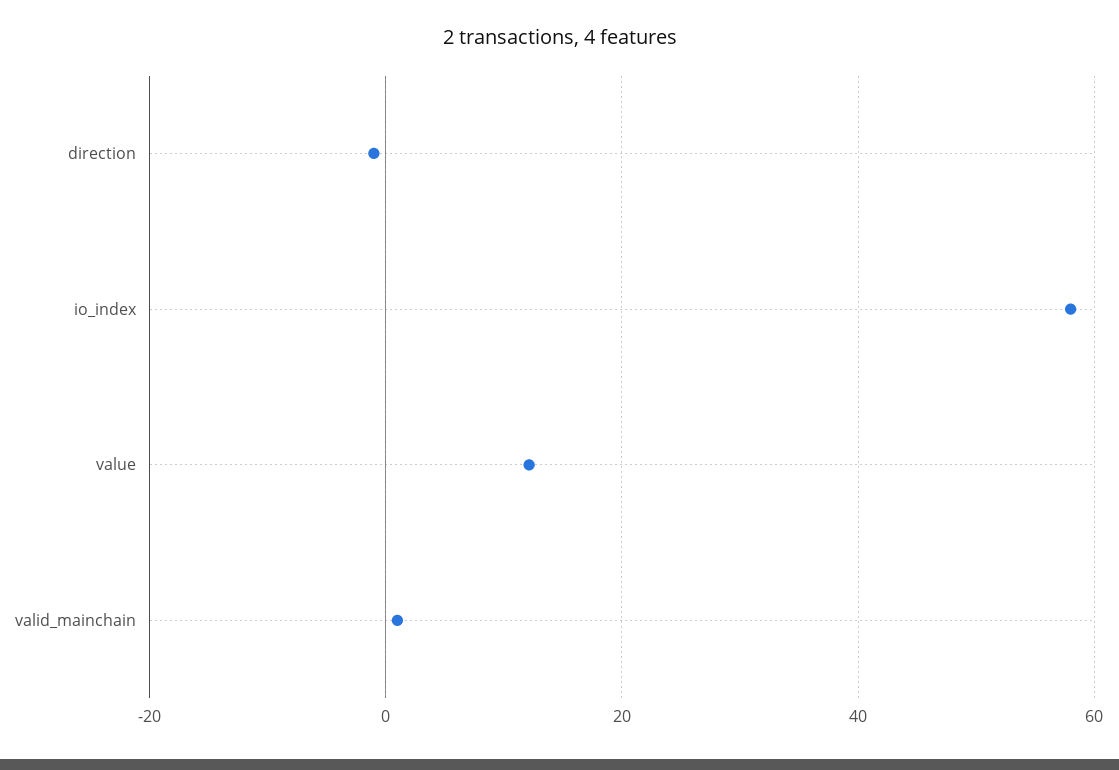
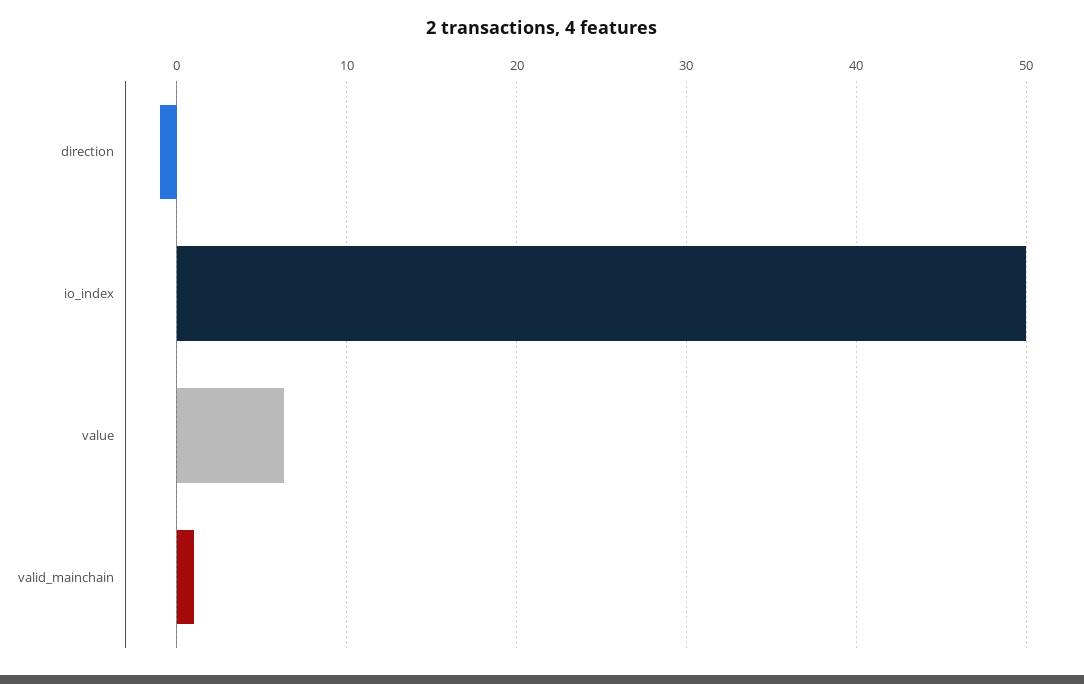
  {
    "direction": -1,
-   "io_index": 58,
+   "io_index": 50,
-   "value": 12,
+   "value": 6,
    "valid_mainchain": 1
  }

